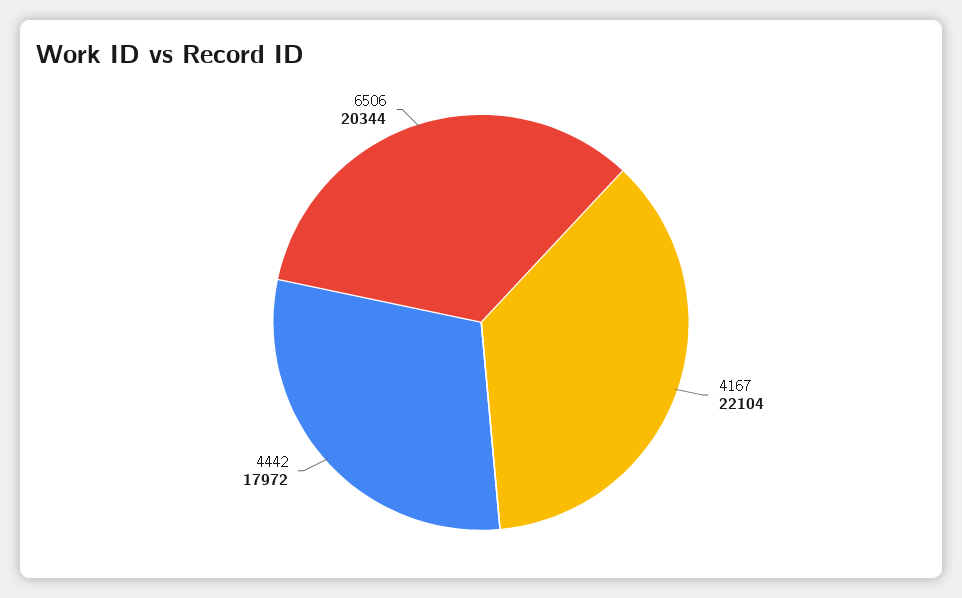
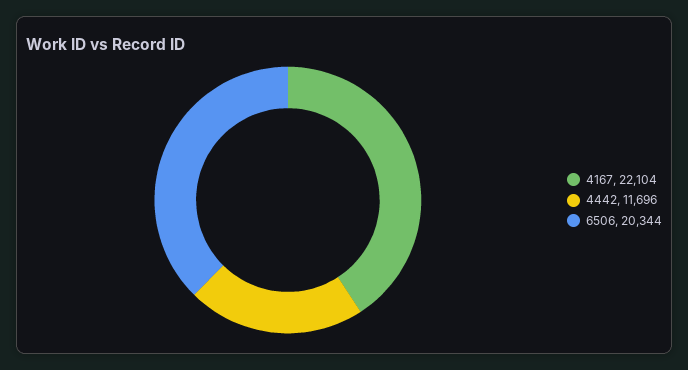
  {
    "4167": 22104,
-   "4442": 17972,
+   "4442": 11696,
    "6506": 20344
  }

